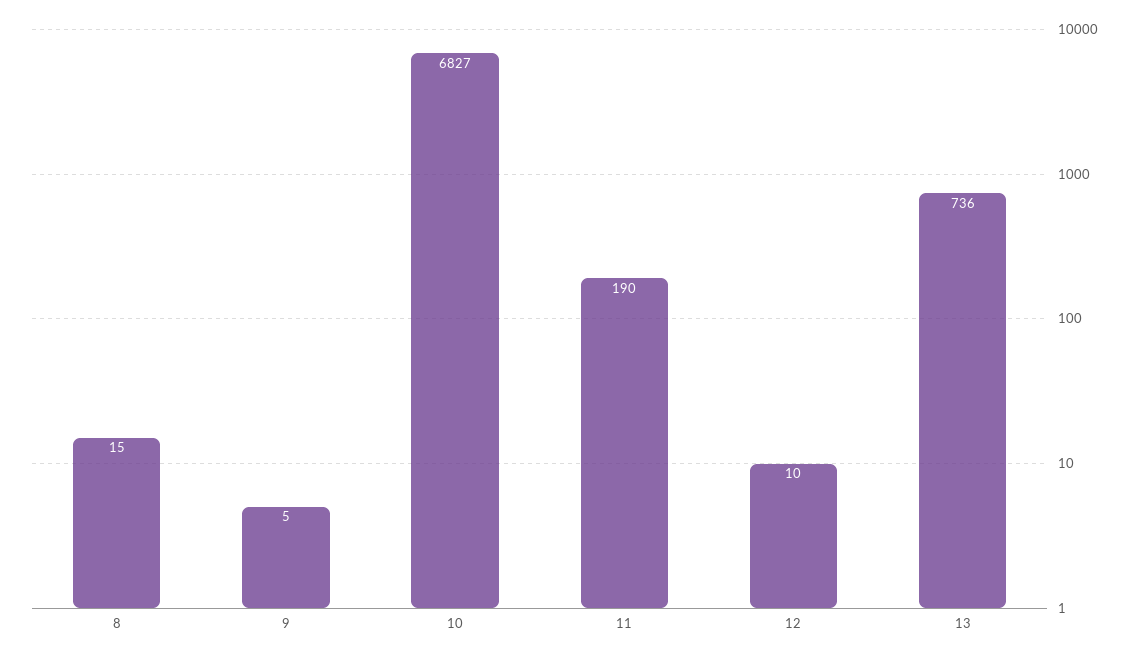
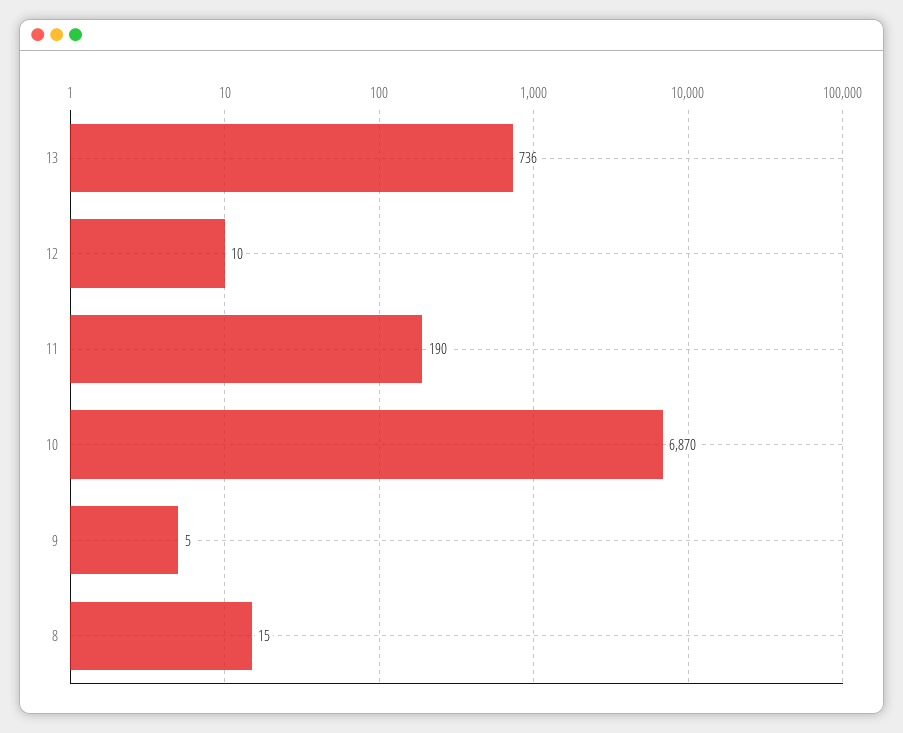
  {
    "8": 15,
    "9": 5,
-   "10": 6827,
+   "10": 6870,
    "11": 190,
    "12": 10,
    "13": 736
  }

